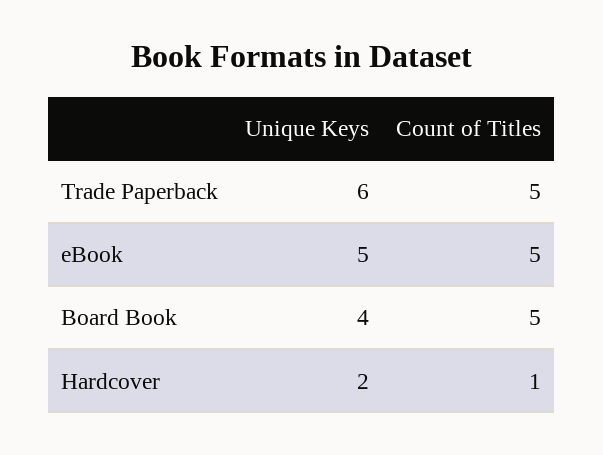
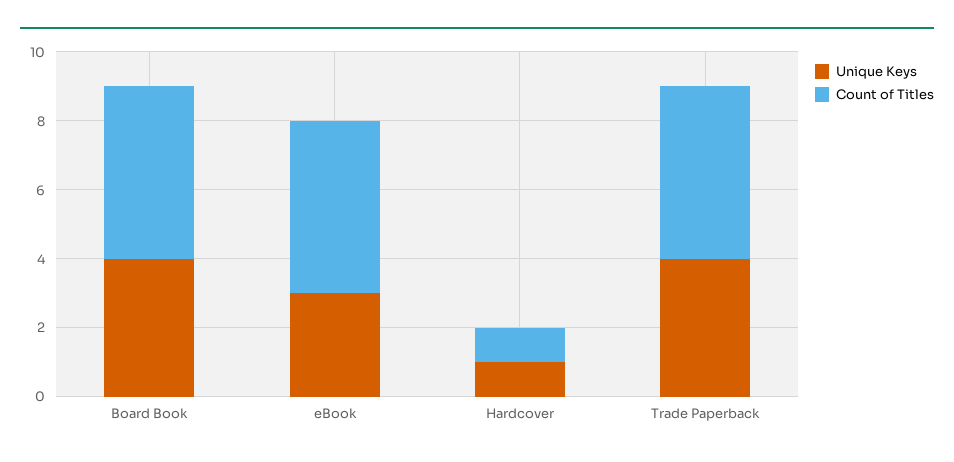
  {
    "Unique Keys": {
-     "Trade Paperback": 6,
+     "Trade Paperback": 4,
-     "eBook": 5,
+     "eBook": 3,
      "Board Book": 4,
-     "Hardcover": 2
+     "Hardcover": 1
    },
    "Count of Titles": {
      "Trade Paperback": 5,
      "eBook": 5,
      "Board Book": 5,
      "Hardcover": 1
    }
  }

